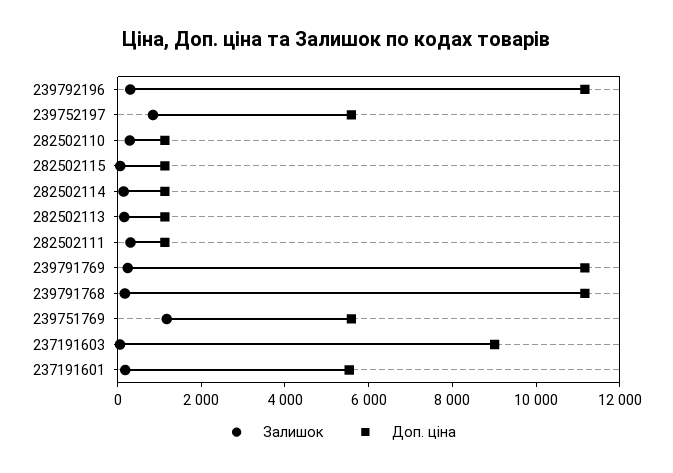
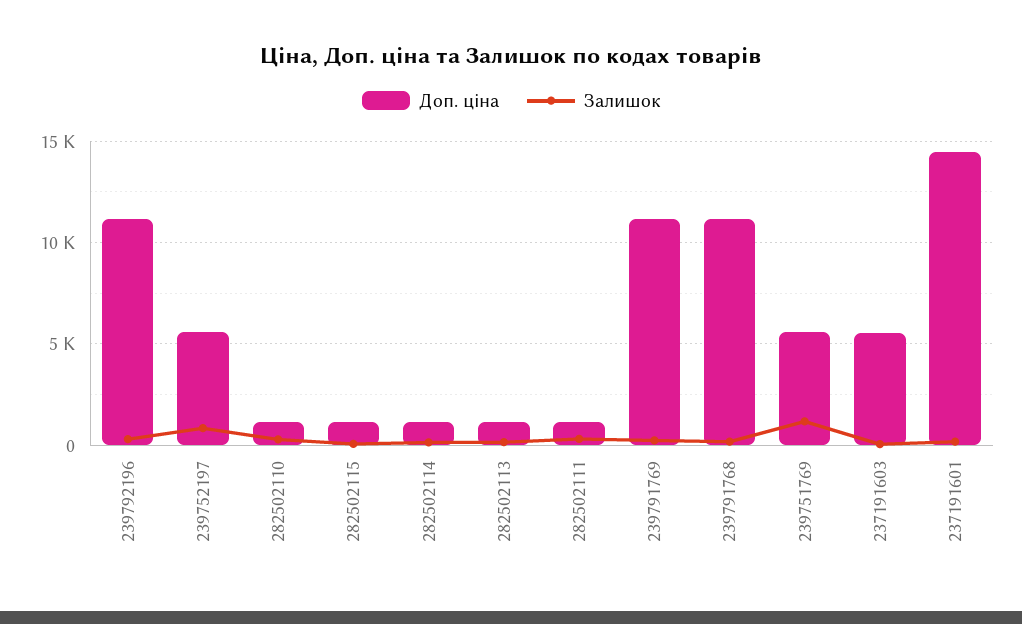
  {
    "Залишок": {
      "239792196": 500,
      "239752197": 1000,
      "282502110": 500,
      "282502115": 0,
      "282502114": 0,
      "282502113": 0,
      "282502111": 500,
      "239791769": 0,
      "239791768": 0,
      "239751769": 1000,
      "237191603": 0,
      "237191601": 0
    },
    "Доп. ціна": {
      "239792196": 11000,
      "239752197": 5500,
      "282502110": 1000,
      "282502115": 1000,
      "282502114": 1000,
      "282502113": 1000,
      "282502111": 1000,
      "239791769": 11000,
      "239791768": 11000,
      "239751769": 5500,
-     "237191603": 9000,
+     "237191603": 5500,
-     "237191601": 5500
+     "237191601": 14500
    }
  }

